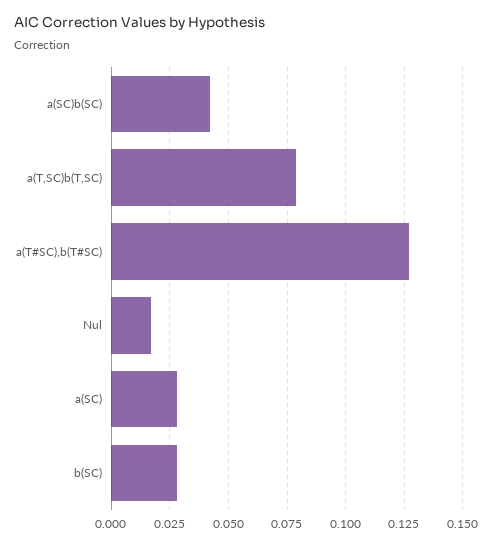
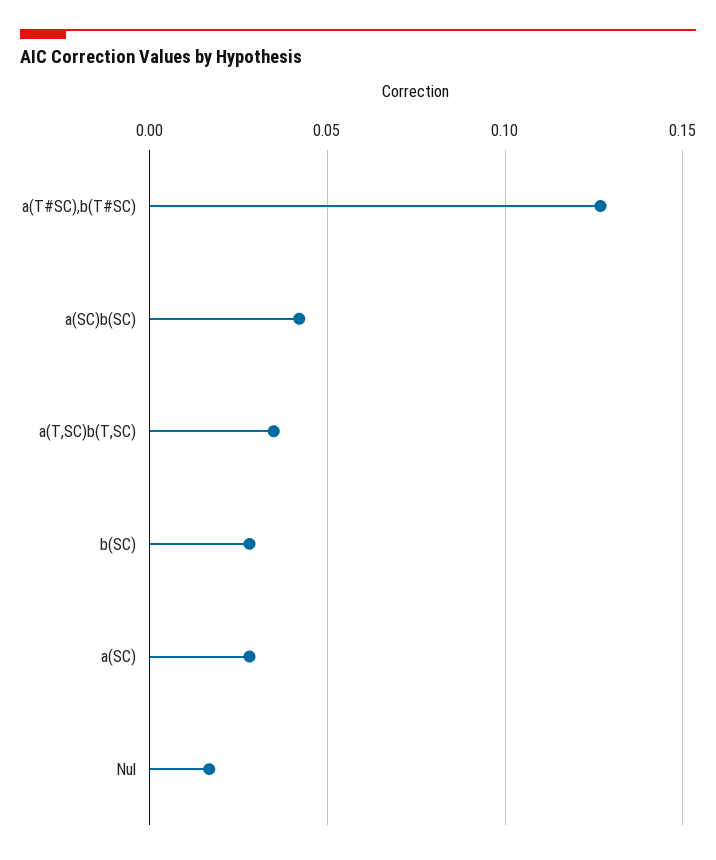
  {
    "a(SC)b(SC)": 0.04,
-   "a(T,SC)b(T,SC)": 0.08,
+   "a(T,SC)b(T,SC)": 0.035,
    "a(T#SC),b(T#SC)": 0.125,
    "Nul": 0.015,
    "a(SC)": 0.03,
    "b(SC)": 0.03
  }

